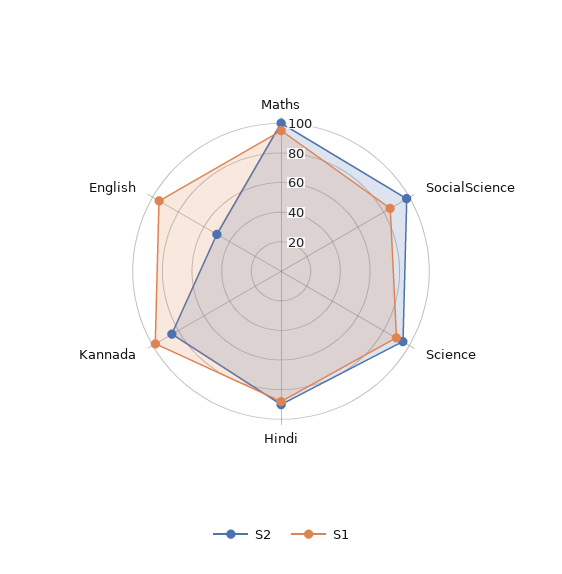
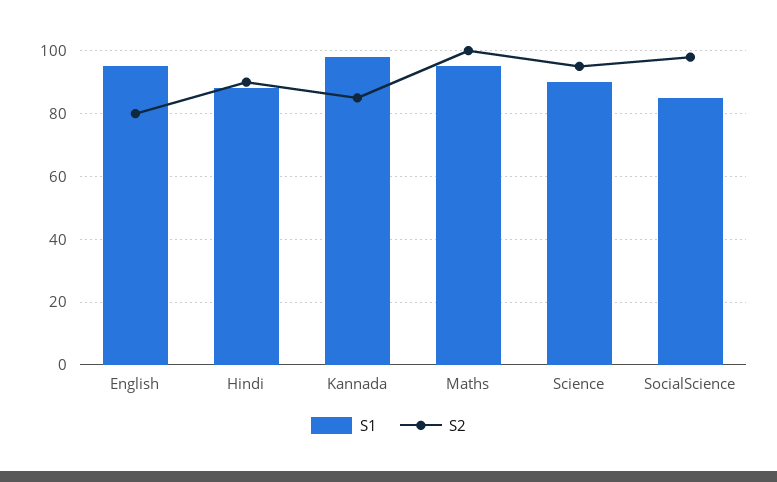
  {
    "S2": {
      "Maths": 100,
      "SocialScience": 100,
      "Science": 95,
      "Hindi": 90,
      "Kannada": 85,
-     "English": 50
+     "English": 80
    },
    "S1": {
      "Maths": 95,
      "SocialScience": 85,
      "Science": 90,
      "Hindi": 90,
      "Kannada": 100,
      "English": 95
    }
  }

